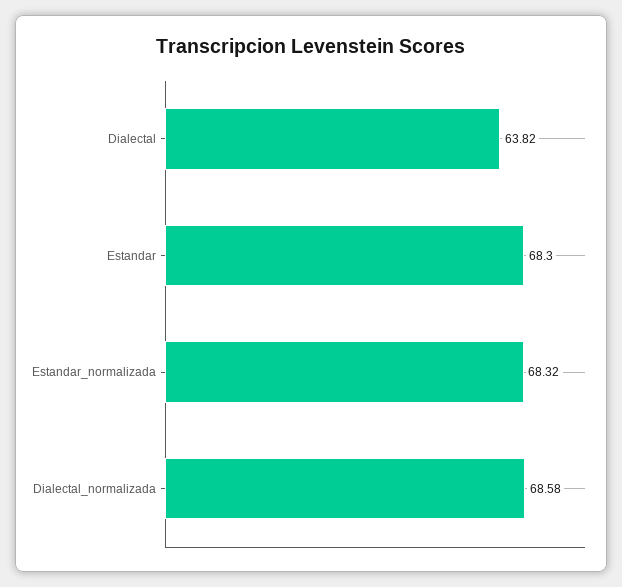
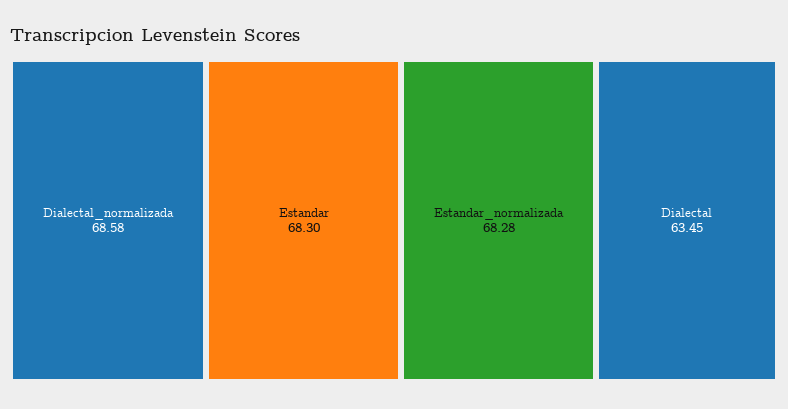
  {
-   "Dialectal": 63.82,
+   "Dialectal": 63.45,
    "Estandar": 68.3,
-   "Estandar_normalizada": 68.32,
+   "Estandar_normalizada": 68.28,
    "Dialectal_normalizada": 68.58
  }

